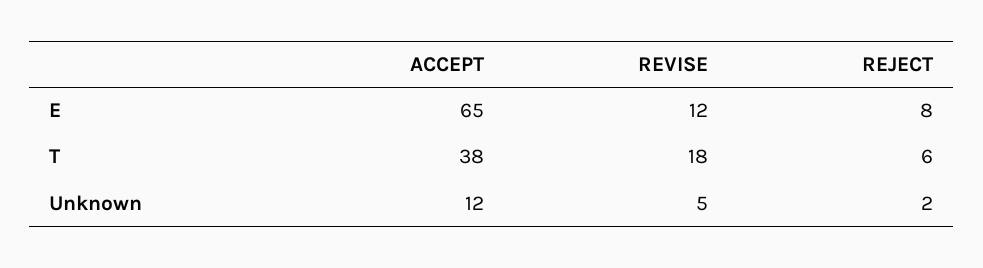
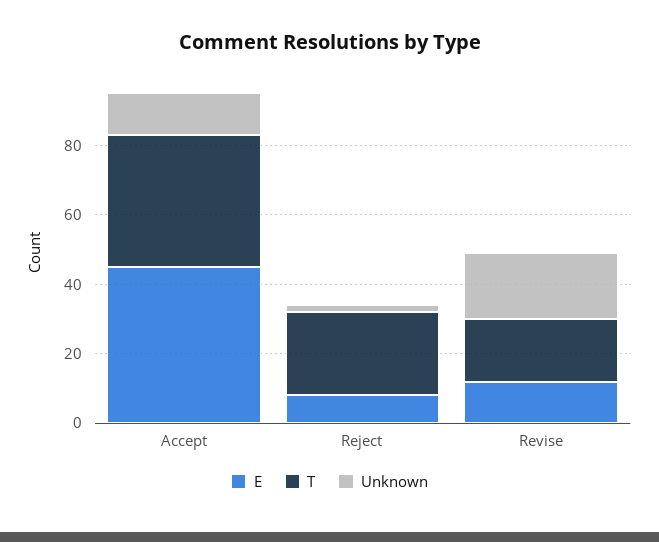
  {
    "E": {
-     "ACCEPT": 65,
+     "ACCEPT": 45,
      "REVISE": 12,
      "REJECT": 8
    },
    "T": {
      "ACCEPT": 38,
      "REVISE": 18,
-     "REJECT": 6
+     "REJECT": 25
    },
    "Unknown": {
      "ACCEPT": 12,
-     "REVISE": 5,
+     "REVISE": 20,
      "REJECT": 2
    }
  }

